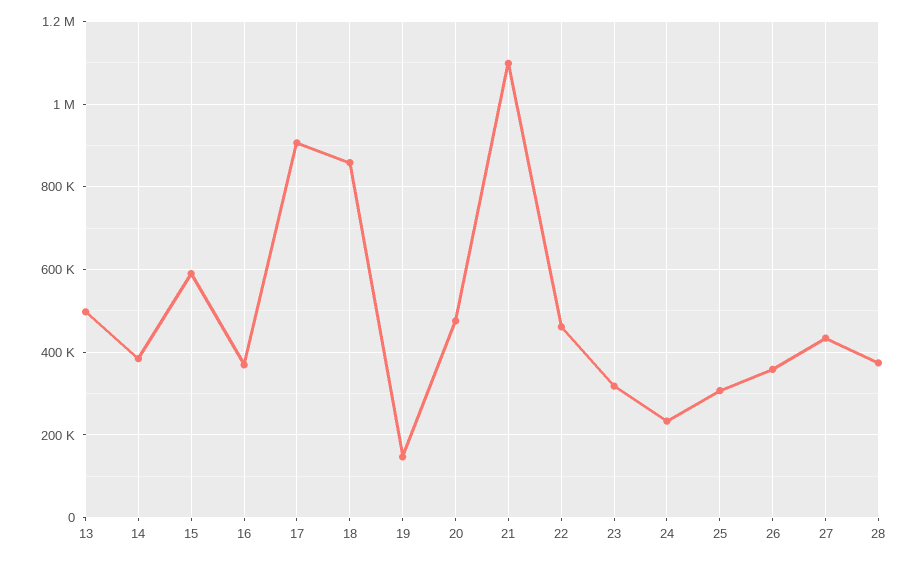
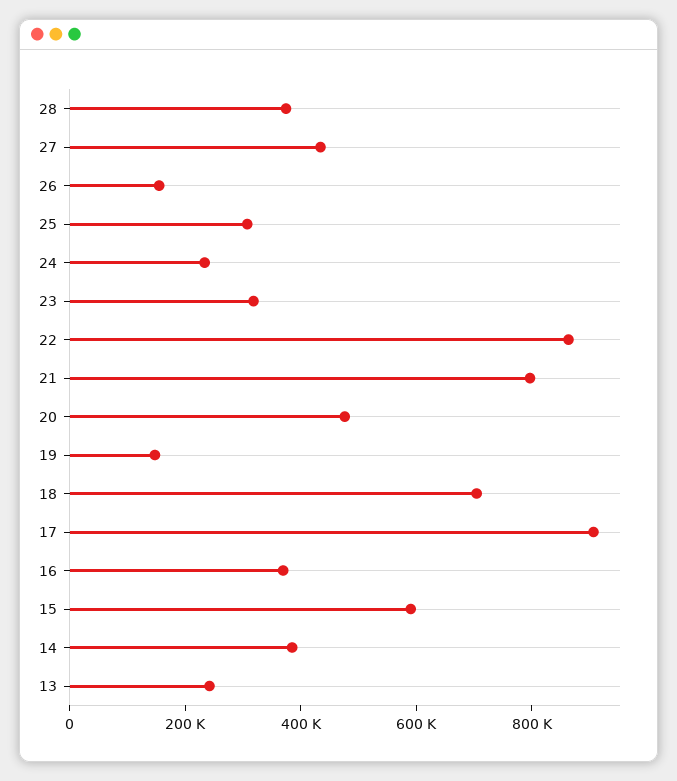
  {
-   "13": 500000,
+   "13": 250000,
    "14": 380000,
    "15": 600000,
    "16": 360000,
    "17": 900000,
-   "18": 860000,
+   "18": 700000,
    "19": 140000,
    "20": 480000,
-   "21": 1100000,
+   "21": 800000,
-   "22": 460000,
+   "22": 850000,
    "23": 320000,
    "24": 240000,
    "25": 300000,
-   "26": 360000,
+   "26": 150000,
    "27": 440000,
    "28": 380000
  }

